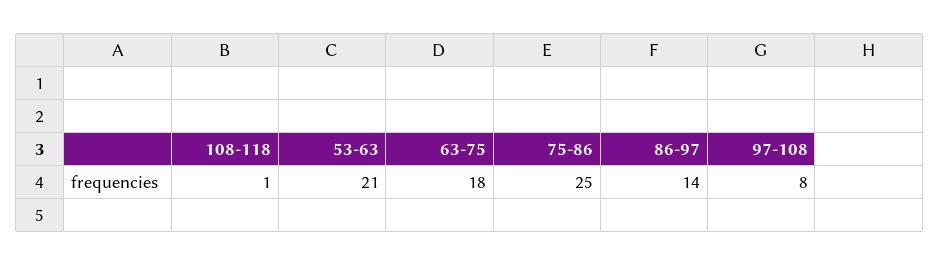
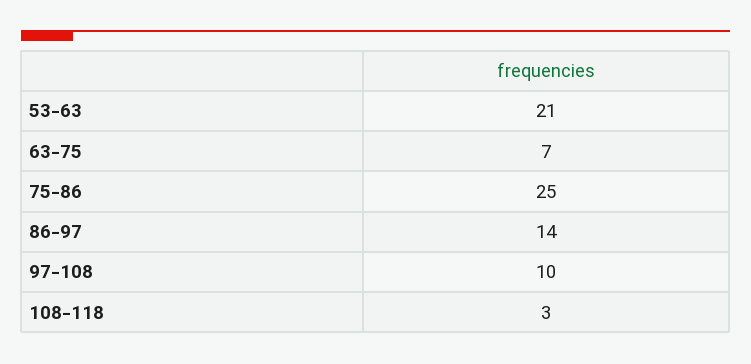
  {
-   "108-118": 1,
+   "108-118": 3,
    "53-63": 21,
-   "63-75": 18,
+   "63-75": 7,
    "75-86": 25,
    "86-97": 14,
-   "97-108": 8
+   "97-108": 10
  }

